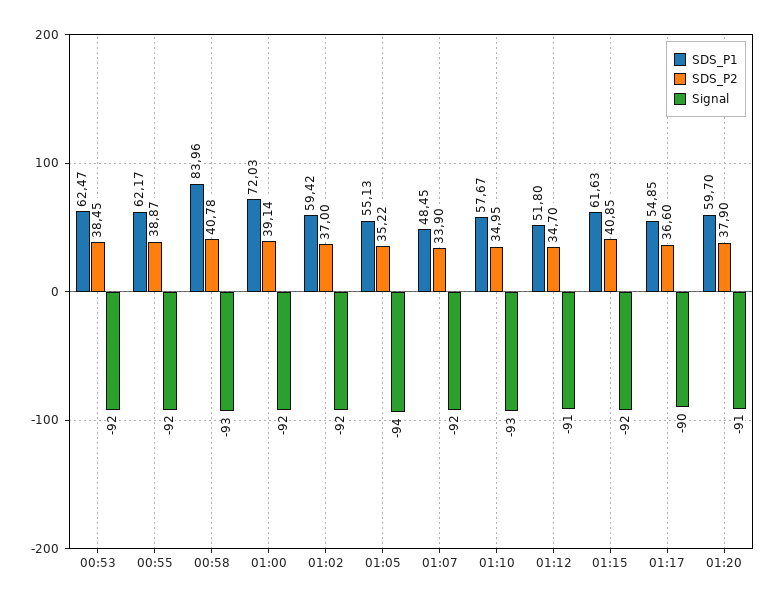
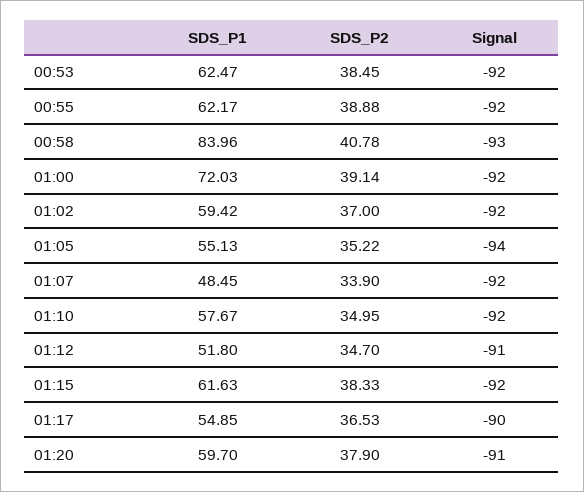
  {
    "SDS_P1": {
      "00:53": 62.47,
      "00:55": 62.17,
      "00:58": 83.96,
      "01:00": 72.03,
      "01:02": 59.42,
      "01:05": 55.13,
      "01:07": 48.45,
      "01:10": 57.67,
      "01:12": 51.8,
      "01:15": 61.63,
      "01:17": 54.85,
      "01:20": 59.7
    },
    "SDS_P2": {
      "00:53": 38.45,
-     "00:55": 38.87,
+     "00:55": 38.88,
      "00:58": 40.78,
      "01:00": 39.14,
      "01:02": 37,
      "01:05": 35.22,
      "01:07": 33.9,
      "01:10": 34.95,
      "01:12": 34.7,
-     "01:15": 40.85,
+     "01:15": 38.33,
-     "01:17": 36.6,
+     "01:17": 36.53,
      "01:20": 37.9
    },
    "Signal": {
      "00:53": -92,
      "00:55": -92,
      "00:58": -93,
      "01:00": -92,
      "01:02": -92,
      "01:05": -94,
      "01:07": -92,
-     "01:10": -93,
+     "01:10": -92,
      "01:12": -91,
      "01:15": -92,
      "01:17": -90,
      "01:20": -91
    }
  }

